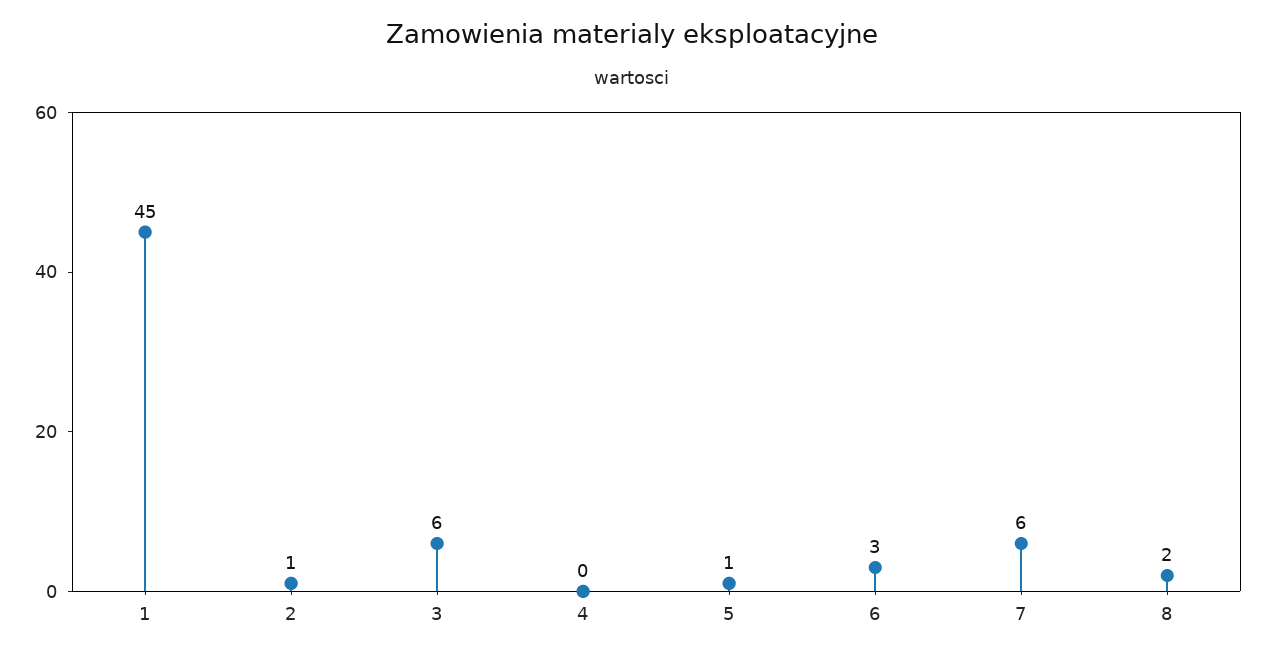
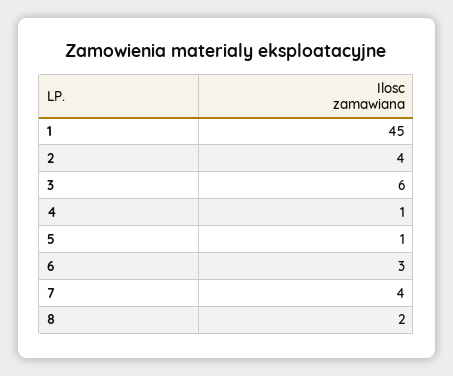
  {
    "1": 45,
-   "2": 1,
+   "2": 4,
    "3": 6,
-   "4": 0,
+   "4": 1,
    "5": 1,
    "6": 3,
-   "7": 6,
+   "7": 4,
    "8": 2
  }

